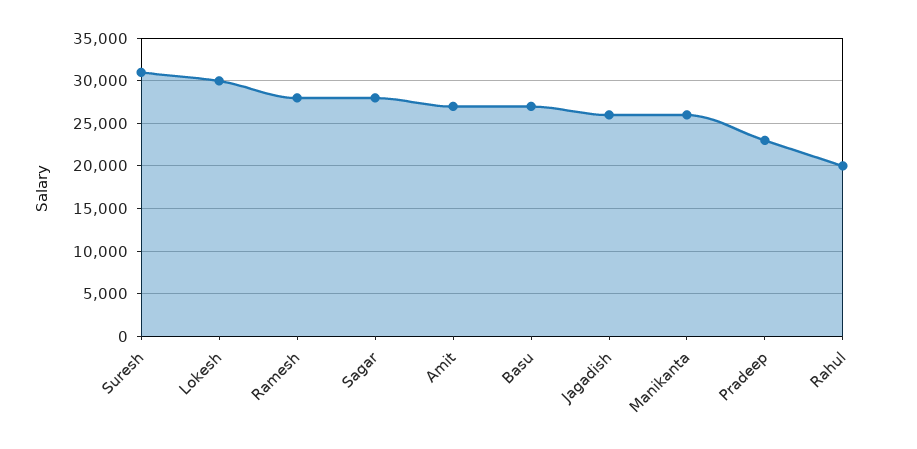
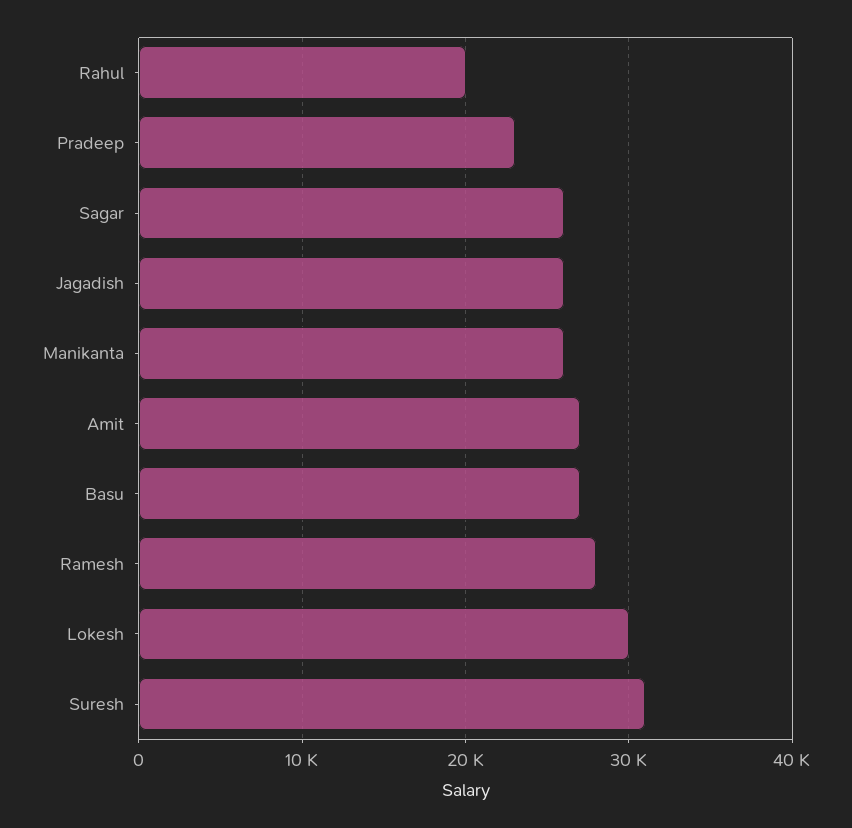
  {
    "Suresh": 31000,
    "Lokesh": 30000,
    "Ramesh": 28000,
-   "Sagar": 28000,
+   "Sagar": 26000,
    "Amit": 27000,
    "Basu": 27000,
    "Jagadish": 26000,
    "Manikanta": 26000,
    "Pradeep": 23000,
    "Rahul": 20000
  }

